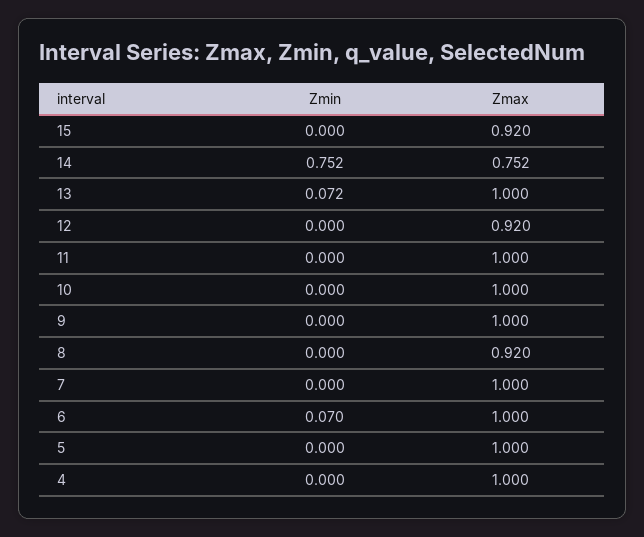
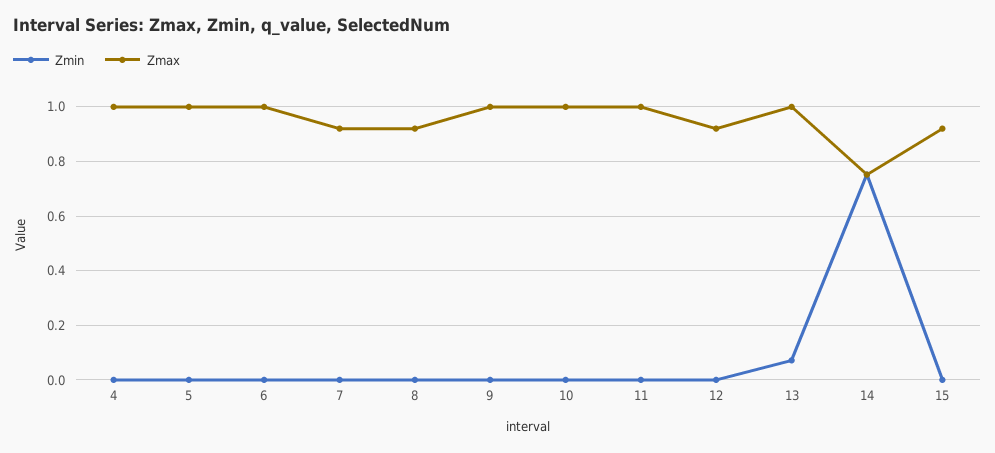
  {
    "Zmin": {
      "15": 0,
      "14": 0.752,
      "13": 0.072,
      "12": 0,
      "11": 0,
      "10": 0,
      "9": 0,
      "8": 0,
      "7": 0,
-     "6": 0.07,
+     "6": 0,
      "5": 0,
      "4": 0
    },
    "Zmax": {
      "15": 0.92,
      "14": 0.752,
      "13": 1,
      "12": 0.92,
      "11": 1,
      "10": 1,
      "9": 1,
      "8": 0.92,
-     "7": 1,
+     "7": 0.925,
      "6": 1,
      "5": 1,
      "4": 1
    }
  }

